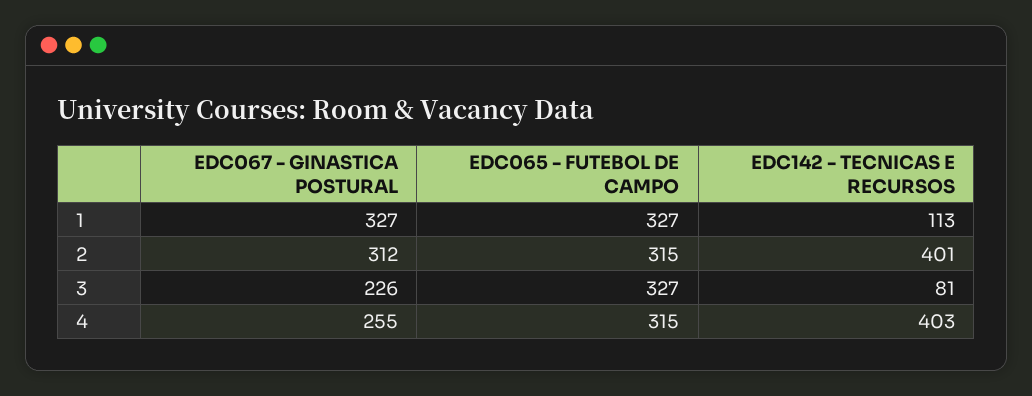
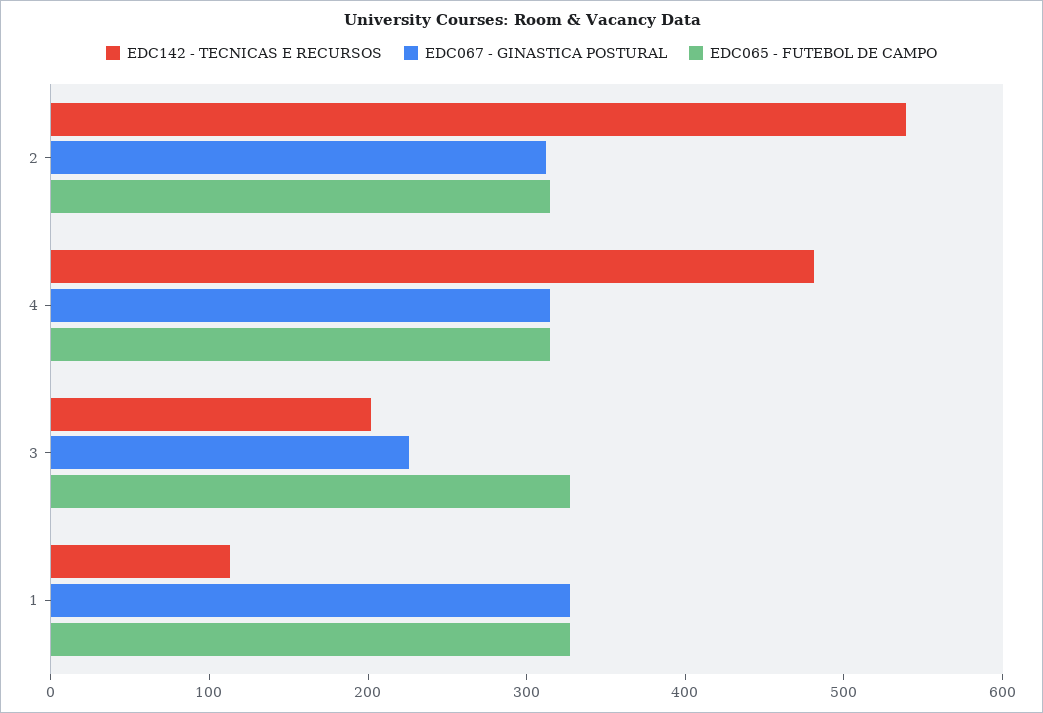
  {
    "EDC067 - GINASTICA POSTURAL": {
      "1": 327,
      "2": 312,
      "3": 226,
-     "4": 255
+     "4": 320
    },
    "EDC065 - FUTEBOL DE CAMPO": {
      "1": 327,
      "2": 315,
      "3": 327,
      "4": 315
    },
    "EDC142 - TECNICAS E RECURSOS": {
      "1": 113,
-     "2": 401,
+     "2": 540,
-     "3": 81,
+     "3": 200,
-     "4": 403
+     "4": 480
    }
  }

